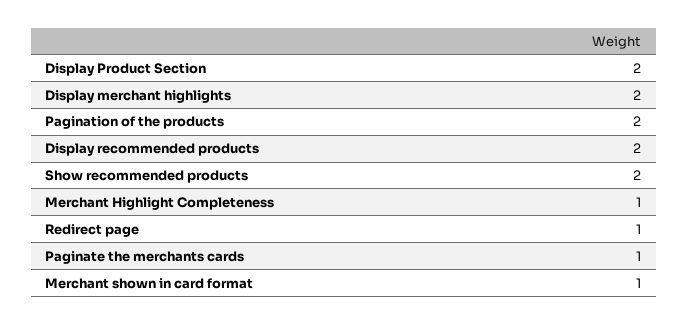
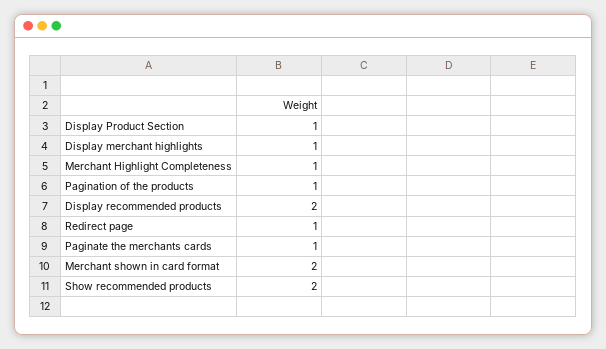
  {
-   "Display Product Section": 2,
+   "Display Product Section": 1,
-   "Display merchant highlights": 2,
+   "Display merchant highlights": 1,
-   "Pagination of the products": 2,
+   "Pagination of the products": 1,
    "Display recommended products": 2,
    "Show recommended products": 2,
    "Merchant Highlight Completeness": 1,
    "Redirect page": 1,
    "Paginate the merchants cards": 1,
-   "Merchant shown in card format": 1
+   "Merchant shown in card format": 2
  }

